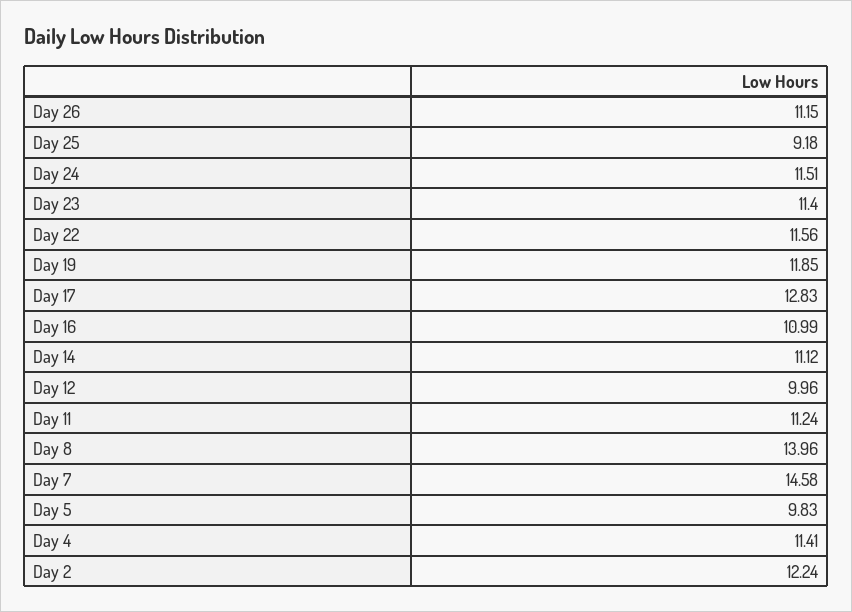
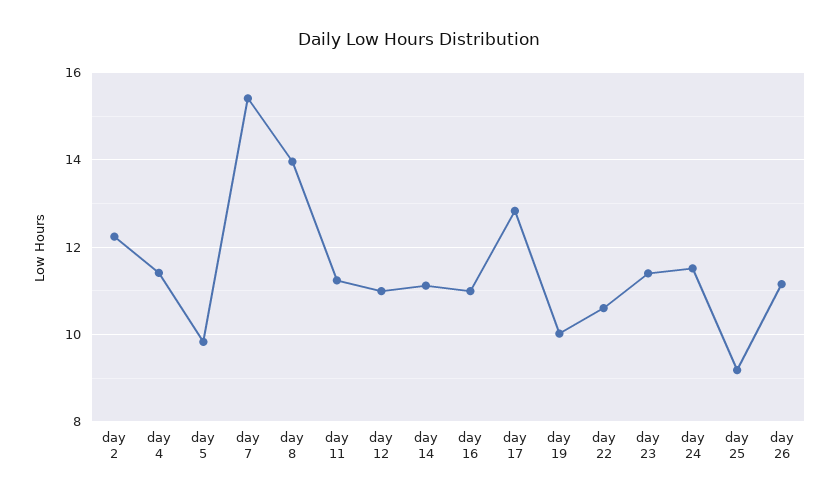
  {
    "Day 26": 11.15,
    "Day 25": 9.18,
    "Day 24": 11.51,
    "Day 23": 11.4,
-   "Day 22": 11.56,
+   "Day 22": 10.6,
-   "Day 19": 11.85,
+   "Day 19": 10,
    "Day 17": 12.83,
    "Day 16": 10.99,
    "Day 14": 11.12,
-   "Day 12": 9.96,
+   "Day 12": 11,
    "Day 11": 11.24,
    "Day 8": 13.96,
-   "Day 7": 14.58,
+   "Day 7": 15.4,
    "Day 5": 9.83,
    "Day 4": 11.41,
    "Day 2": 12.24
  }

